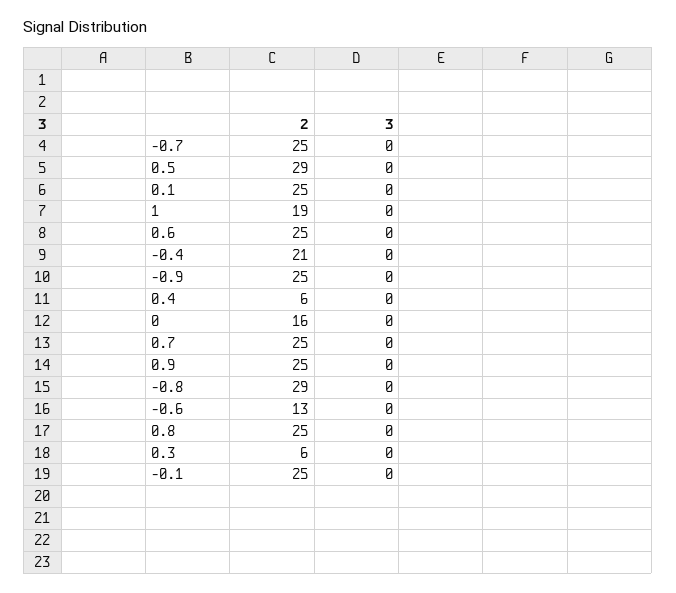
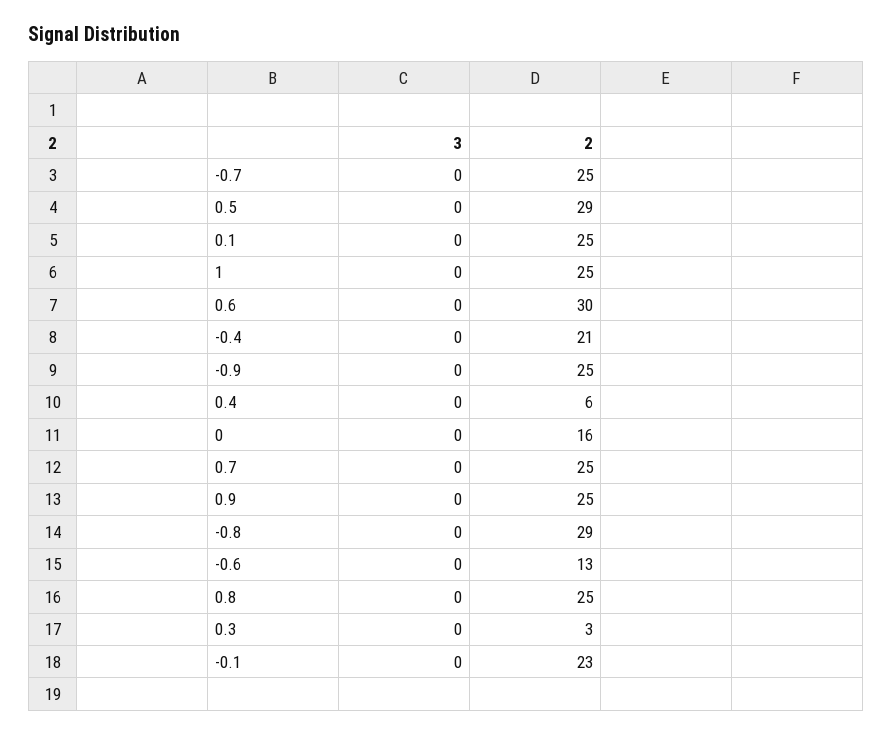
  {
    "2": {
      "-0.7": 25,
      "0.5": 29,
      "0.1": 25,
-     "1": 19,
+     "1": 25,
-     "0.6": 25,
+     "0.6": 30,
      "-0.4": 21,
      "-0.9": 25,
      "0.4": 6,
      "0": 16,
      "0.7": 25,
      "0.9": 25,
      "-0.8": 29,
      "-0.6": 13,
      "0.8": 25,
-     "0.3": 6,
+     "0.3": 3,
-     "-0.1": 25
+     "-0.1": 23
    },
    "3": {
      "-0.7": 0,
      "0.5": 0,
      "0.1": 0,
      "1": 0,
      "0.6": 0,
      "-0.4": 0,
      "-0.9": 0,
      "0.4": 0,
      "0": 0,
      "0.7": 0,
      "0.9": 0,
      "-0.8": 0,
      "-0.6": 0,
      "0.8": 0,
      "0.3": 0,
      "-0.1": 0
    }
  }

